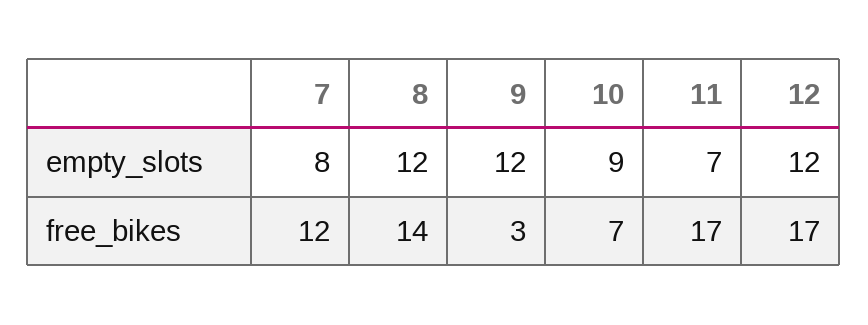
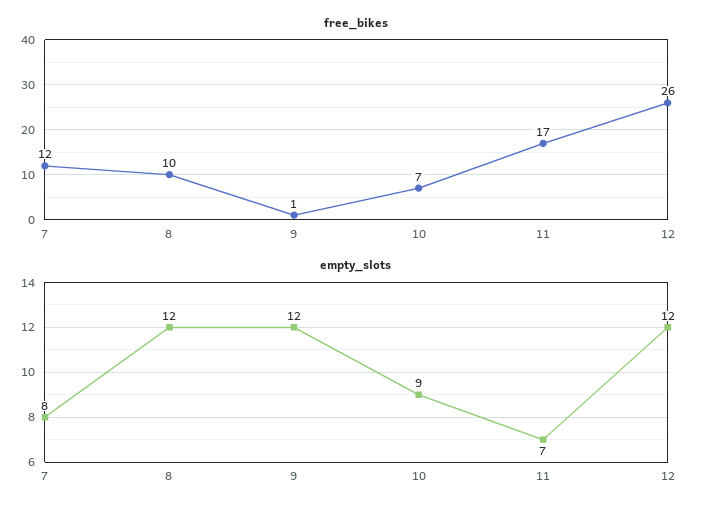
  {
    "empty_slots": {
      "7": 8,
      "8": 12,
      "9": 12,
      "10": 9,
      "11": 7,
      "12": 12
    },
    "free_bikes": {
      "7": 12,
-     "8": 14,
+     "8": 10,
-     "9": 3,
+     "9": 1,
      "10": 7,
      "11": 17,
-     "12": 17
+     "12": 26
    }
  }

